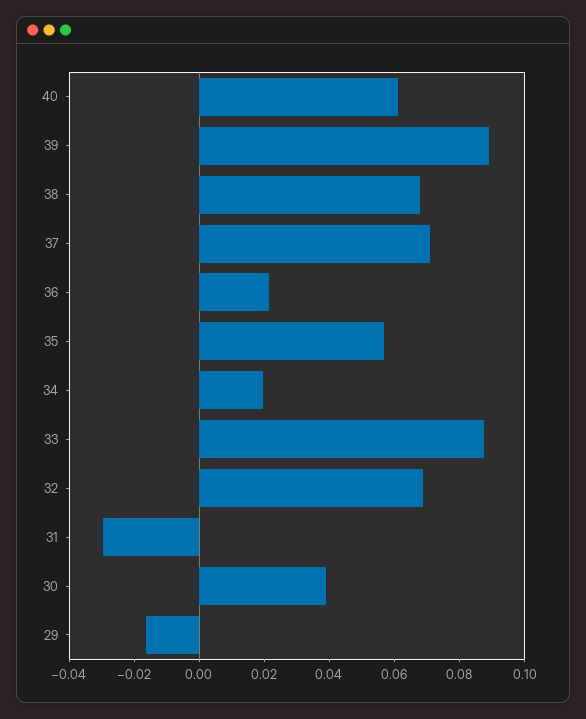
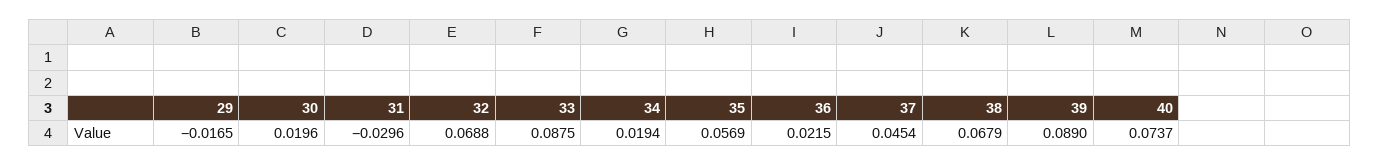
  {
-   "40": 0.06,
+   "40": 0.0737,
    "39": 0.089,
    "38": 0.0679,
-   "37": 0.07,
+   "37": 0.0454,
    "36": 0.0215,
    "35": 0.0569,
    "34": 0.0194,
    "33": 0.0875,
    "32": 0.0688,
    "31": -0.0296,
-   "30": 0.04,
+   "30": 0.0196,
    "29": -0.0165
  }

